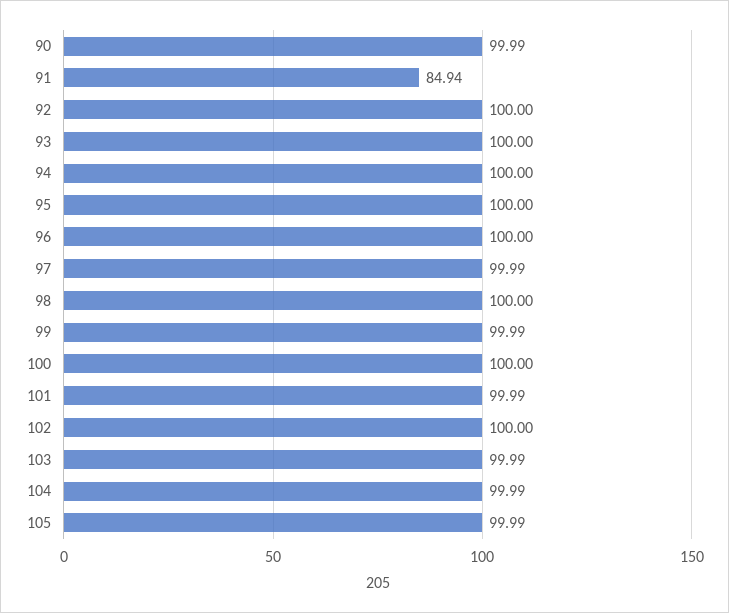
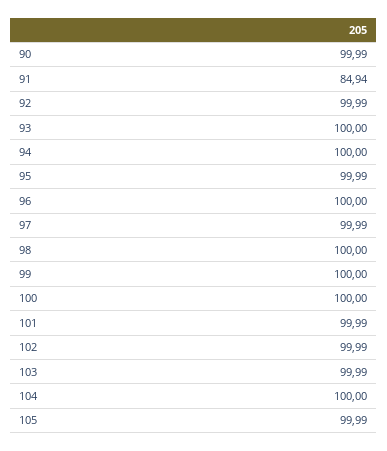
  {
    "90": 99.99,
    "91": 84.94,
-   "92": 100,
+   "92": 99.99,
    "93": 100,
    "94": 100,
-   "95": 100,
+   "95": 99.99,
    "96": 100,
    "97": 99.99,
    "98": 100,
-   "99": 99.99,
+   "99": 100,
    "100": 100,
    "101": 99.99,
-   "102": 100,
+   "102": 99.99,
    "103": 99.99,
-   "104": 99.99,
+   "104": 100,
    "105": 99.99
  }

